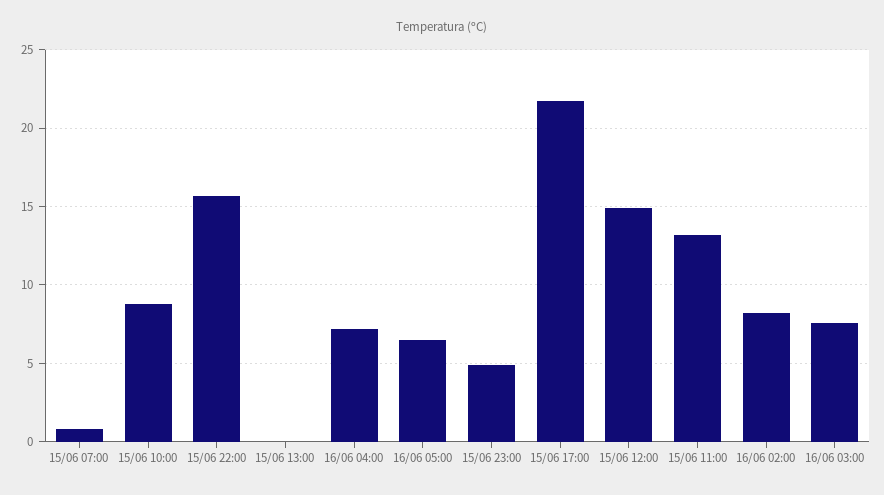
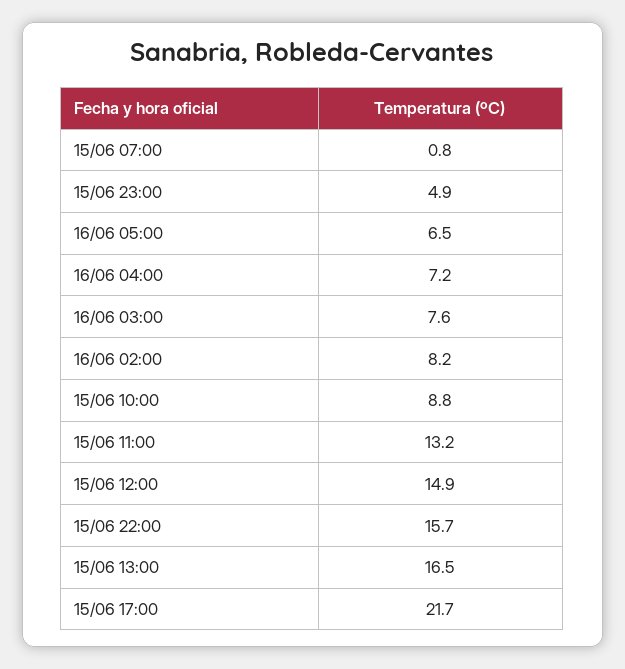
  {
    "15/06 07:00": 0.8,
    "15/06 10:00": 8.8,
    "15/06 22:00": 15.7,
-   "15/06 13:00": 0,
+   "15/06 13:00": 16.5,
    "16/06 04:00": 7.2,
    "16/06 05:00": 6.5,
    "15/06 23:00": 4.9,
    "15/06 17:00": 21.7,
    "15/06 12:00": 14.9,
    "15/06 11:00": 13.2,
    "16/06 02:00": 8.2,
    "16/06 03:00": 7.6
  }

